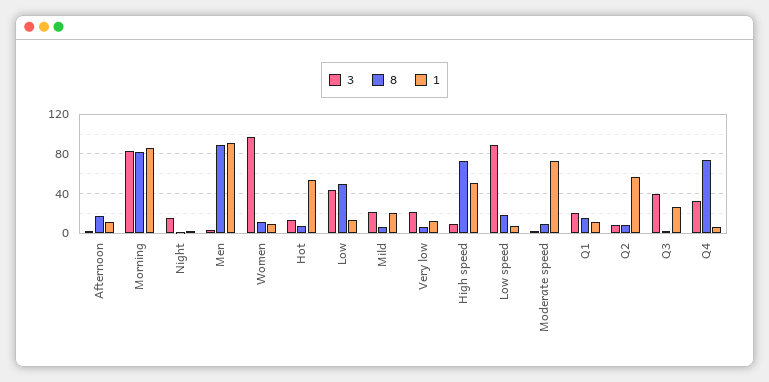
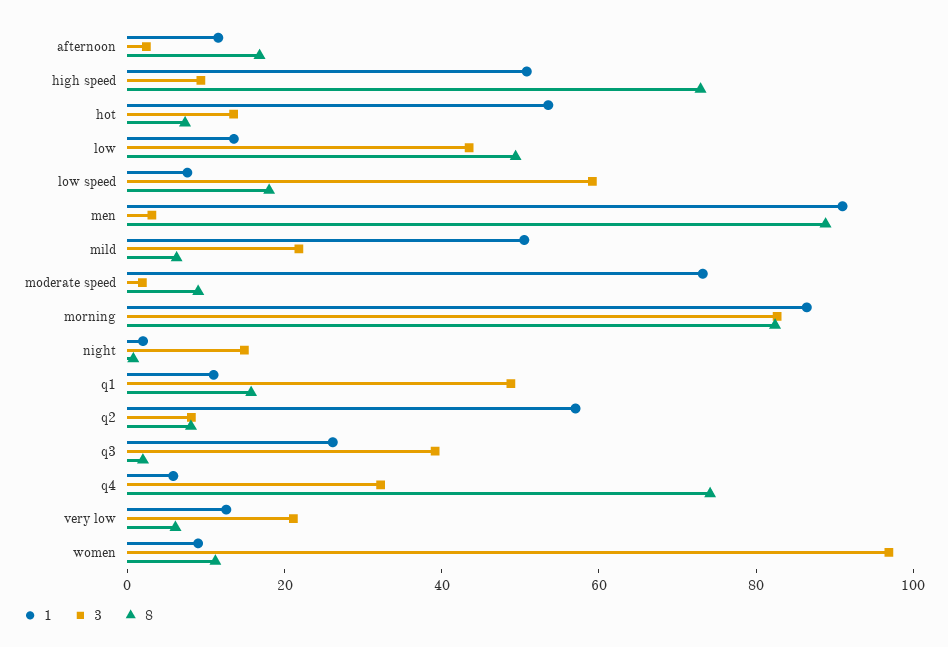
  {
    "3": {
      "Afternoon": 0,
      "Morning": 85,
      "Night": 15,
      "Men": 5,
      "Women": 95,
      "Hot": 15,
      "Low": 45,
      "Mild": 20,
      "Very low": 20,
      "High speed": 10,
-     "Low speed": 90,
+     "Low speed": 60,
      "Moderate speed": 0,
-     "Q1": 20,
+     "Q1": 50,
      "Q2": 10,
      "Q3": 40,
      "Q4": 30
    },
    "8": {
      "Afternoon": 15,
      "Morning": 80,
      "Night": 0,
      "Men": 90,
      "Women": 10,
      "Hot": 5,
      "Low": 50,
      "Mild": 5,
      "Very low": 5,
      "High speed": 75,
      "Low speed": 20,
      "Moderate speed": 10,
      "Q1": 15,
      "Q2": 10,
      "Q3": 0,
      "Q4": 75
    },
    "1": {
      "Afternoon": 10,
      "Morning": 85,
      "Night": 0,
      "Men": 90,
      "Women": 10,
      "Hot": 55,
      "Low": 15,
-     "Mild": 20,
+     "Mild": 50,
      "Very low": 15,
      "High speed": 50,
      "Low speed": 10,
      "Moderate speed": 75,
      "Q1": 10,
      "Q2": 55,
      "Q3": 25,
      "Q4": 5
    }
  }

